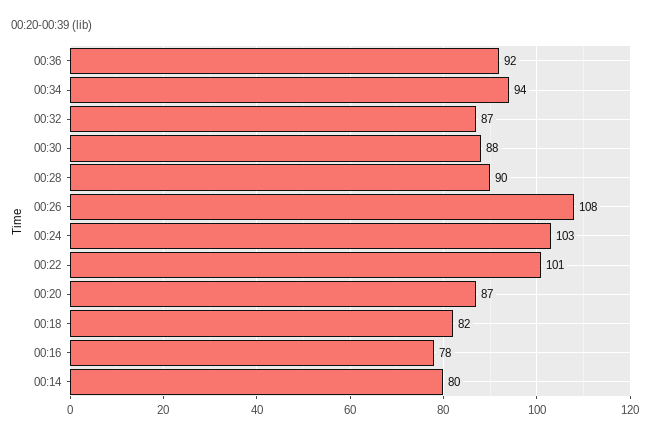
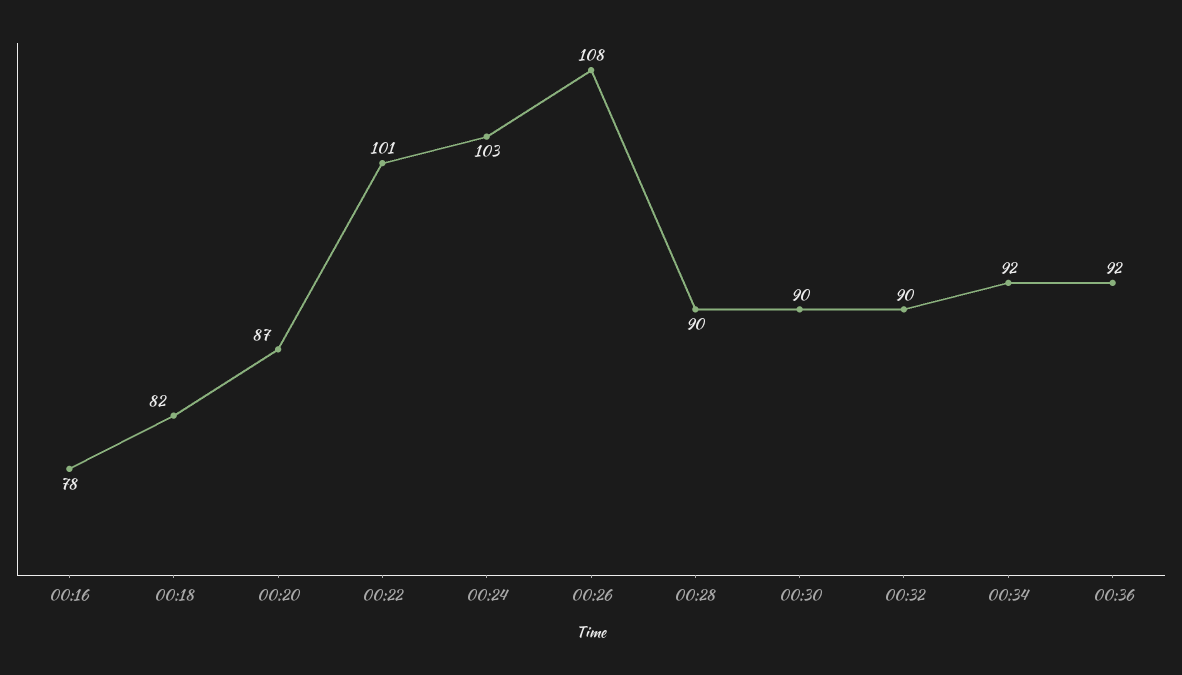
  {
    "00:36": 92,
-   "00:34": 94,
+   "00:34": 92,
-   "00:32": 87,
+   "00:32": 90,
-   "00:30": 88,
+   "00:30": 90,
    "00:28": 90,
    "00:26": 108,
    "00:24": 103,
    "00:22": 101,
    "00:20": 87,
    "00:18": 82,
-   "00:16": 78,
+   "00:16": 78
-   "00:14": 80
  }

